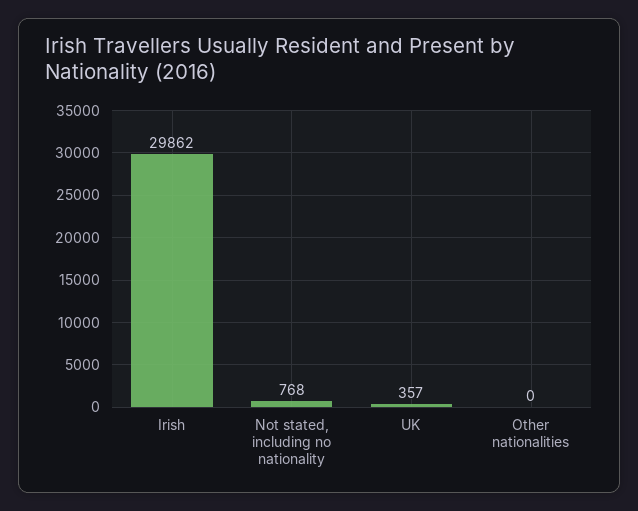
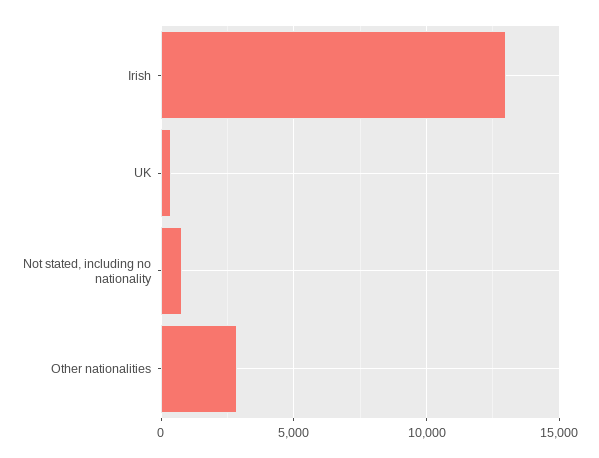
  {
-   "Irish": 29862,
+   "Irish": 13000,
    "Not stated, including no nationality": 768,
    "UK": 357,
-   "Other nationalities": 0
+   "Other nationalities": 3000
  }

